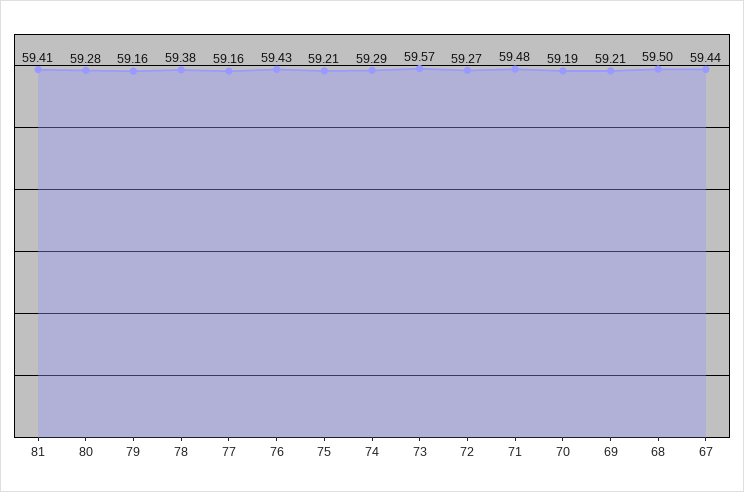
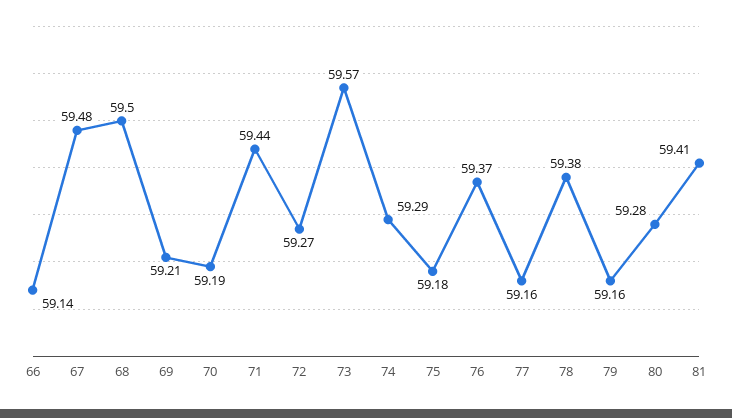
  {
    "81": 59.41,
    "80": 59.28,
    "79": 59.16,
    "78": 59.38,
    "77": 59.16,
-   "76": 59.43,
+   "76": 59.37,
-   "75": 59.21,
+   "75": 59.18,
    "74": 59.29,
    "73": 59.57,
    "72": 59.27,
-   "71": 59.48,
+   "71": 59.44,
    "70": 59.19,
    "69": 59.21,
    "68": 59.5,
-   "67": 59.44
+   "67": 59.48,
+   "66": 59.14
  }

